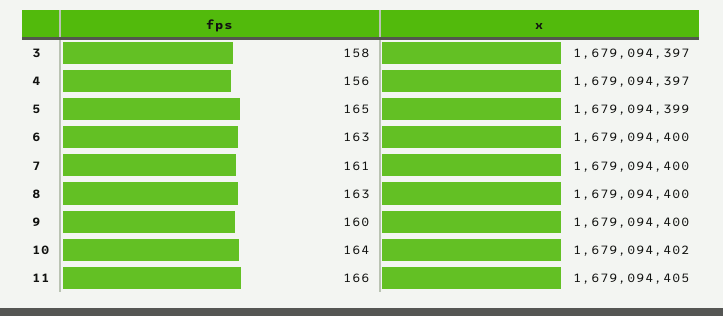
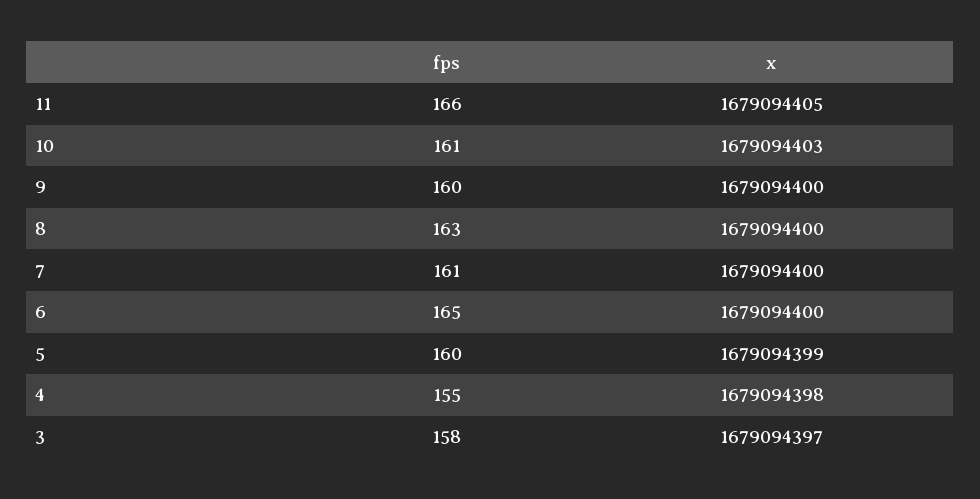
  {
    "fps": {
      "3": 158,
-     "4": 156,
+     "4": 155,
-     "5": 165,
+     "5": 160,
-     "6": 163,
+     "6": 165,
      "7": 161,
      "8": 163,
      "9": 160,
-     "10": 164,
+     "10": 161,
      "11": 166
    },
    "x": {
      "3": 1679094397,
-     "4": 1679094397,
+     "4": 1679094398,
      "5": 1679094399,
      "6": 1679094400,
      "7": 1679094400,
      "8": 1679094400,
      "9": 1679094400,
-     "10": 1679094402,
+     "10": 1679094403,
      "11": 1679094405
    }
  }

